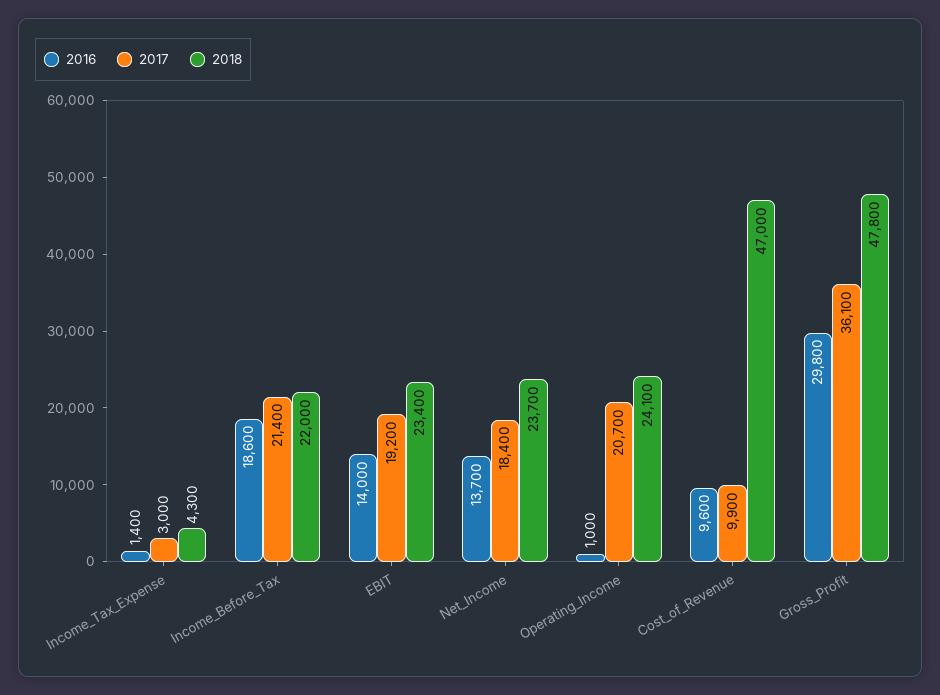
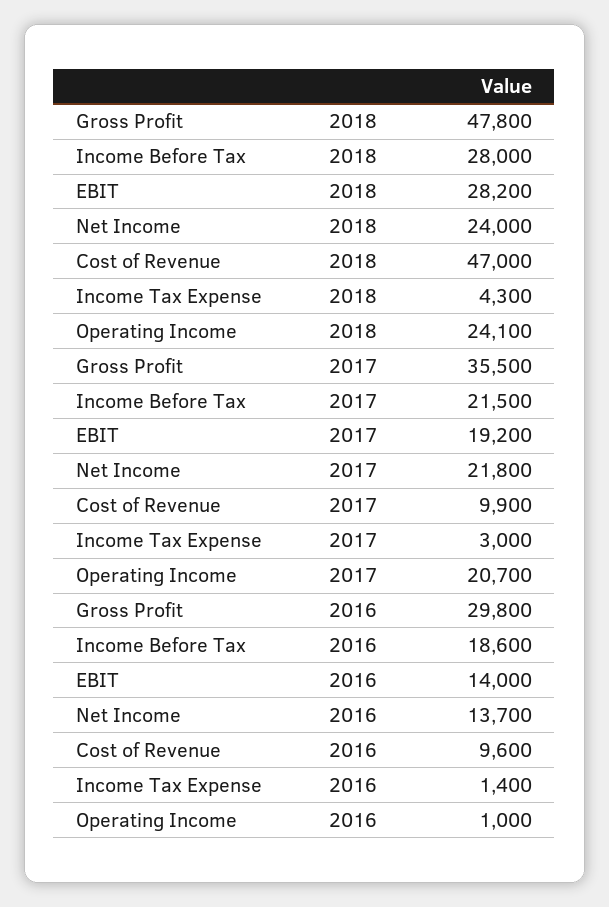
  {
    "2016": {
      "Income_Tax_Expense": 1400,
      "Income_Before_Tax": 18600,
      "EBIT": 14000,
      "Net_Income": 13700,
      "Operating_Income": 1000,
      "Cost_of_Revenue": 9600,
      "Gross_Profit": 29800
    },
    "2017": {
      "Income_Tax_Expense": 3000,
-     "Income_Before_Tax": 21400,
+     "Income_Before_Tax": 21500,
      "EBIT": 19200,
-     "Net_Income": 18400,
+     "Net_Income": 21800,
      "Operating_Income": 20700,
      "Cost_of_Revenue": 9900,
-     "Gross_Profit": 36100
+     "Gross_Profit": 35500
    },
    "2018": {
      "Income_Tax_Expense": 4300,
-     "Income_Before_Tax": 22000,
+     "Income_Before_Tax": 28000,
-     "EBIT": 23400,
+     "EBIT": 28200,
-     "Net_Income": 23700,
+     "Net_Income": 24000,
      "Operating_Income": 24100,
      "Cost_of_Revenue": 47000,
      "Gross_Profit": 47800
    }
  }

